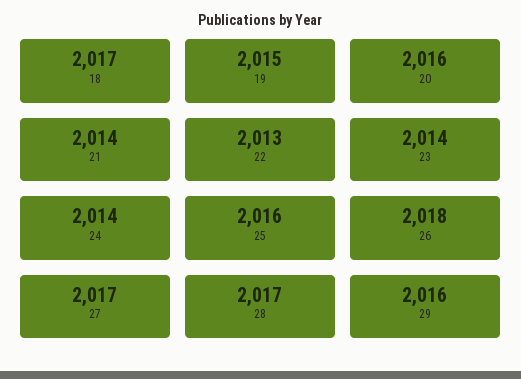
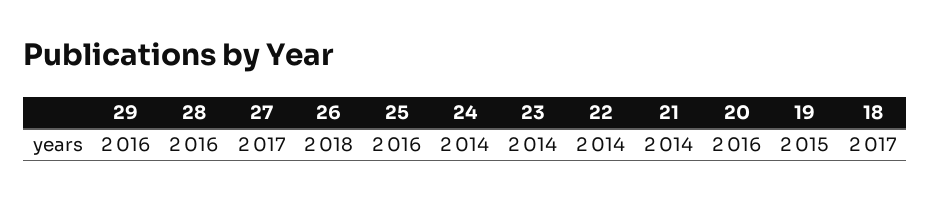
  {
    "18": 2017,
    "19": 2015,
    "20": 2016,
    "21": 2014,
-   "22": 2013,
+   "22": 2014,
    "23": 2014,
    "24": 2014,
    "25": 2016,
    "26": 2018,
    "27": 2017,
-   "28": 2017,
+   "28": 2016,
    "29": 2016
  }

